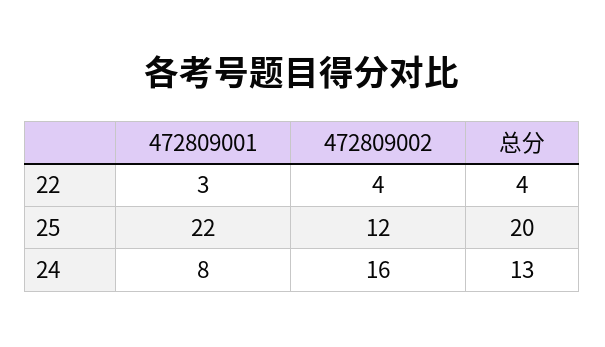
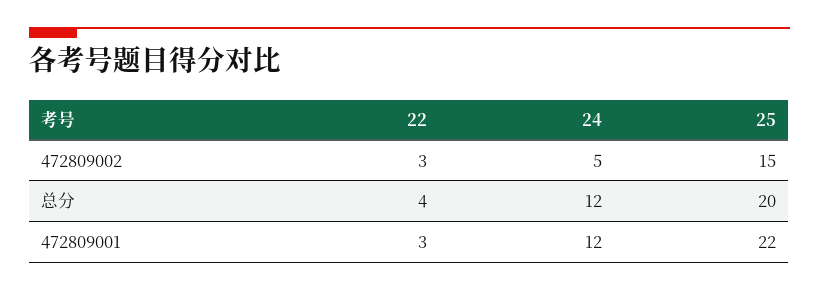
  {
    "472809001": {
      "22": 3,
      "25": 22,
-     "24": 8
+     "24": 12
    },
    "472809002": {
-     "22": 4,
+     "22": 3,
-     "25": 12,
+     "25": 15,
-     "24": 16
+     "24": 5
    },
    "总分": {
      "22": 4,
      "25": 20,
-     "24": 13
+     "24": 12
    }
  }

